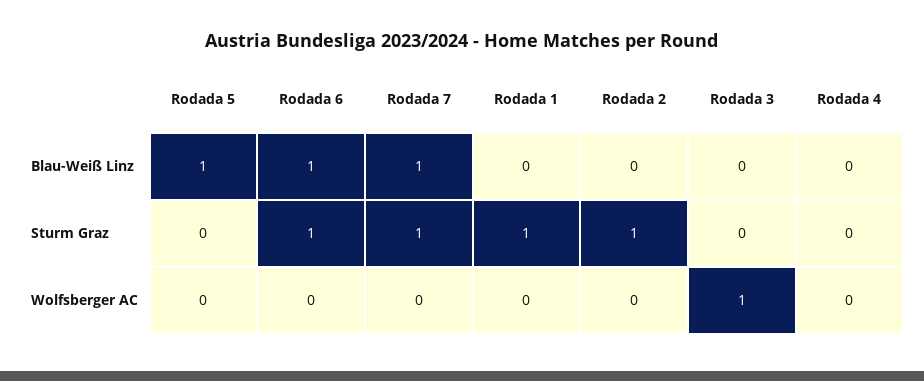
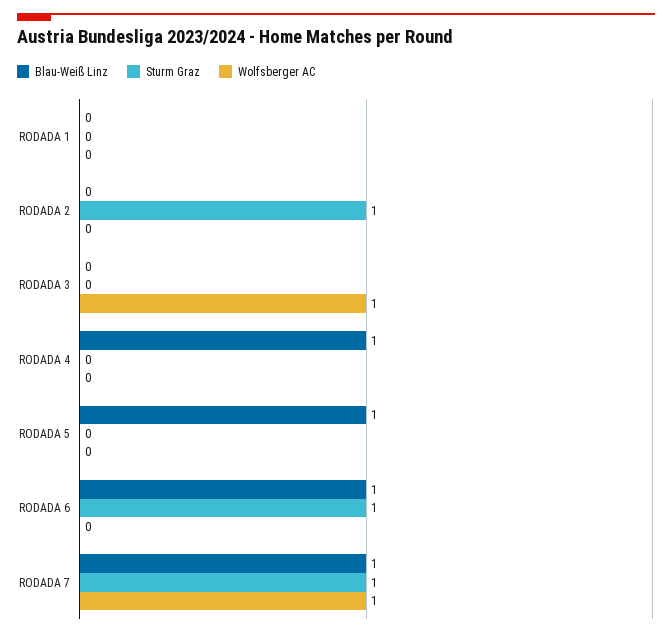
  {
    "Blau-Weiß Linz": {
      "Rodada 5": 1,
      "Rodada 6": 1,
      "Rodada 7": 1,
      "Rodada 1": 0,
      "Rodada 2": 0,
      "Rodada 3": 0,
-     "Rodada 4": 0
+     "Rodada 4": 1
    },
    "Sturm Graz": {
      "Rodada 5": 0,
      "Rodada 6": 1,
      "Rodada 7": 1,
-     "Rodada 1": 1,
+     "Rodada 1": 0,
      "Rodada 2": 1,
      "Rodada 3": 0,
      "Rodada 4": 0
    },
    "Wolfsberger AC": {
      "Rodada 5": 0,
      "Rodada 6": 0,
-     "Rodada 7": 0,
+     "Rodada 7": 1,
      "Rodada 1": 0,
      "Rodada 2": 0,
      "Rodada 3": 1,
      "Rodada 4": 0
    }
  }

